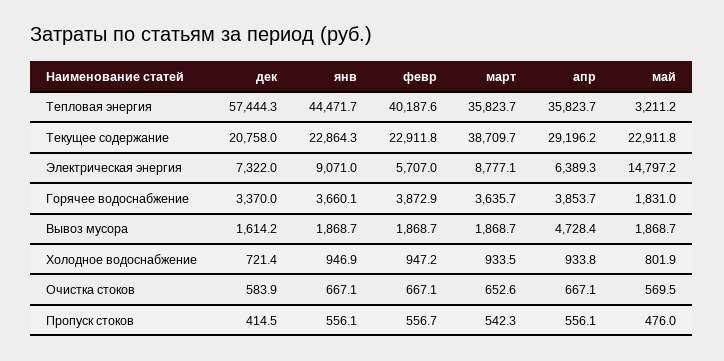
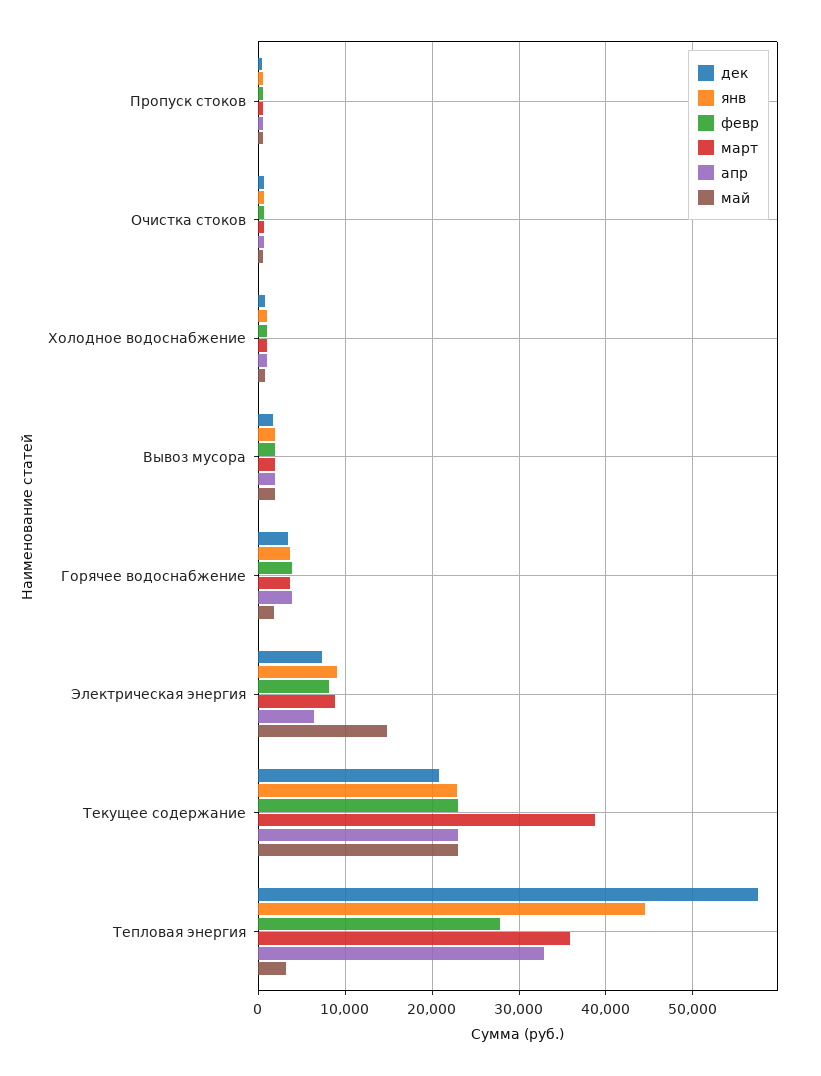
  {
    "дек": {
      "Тепловая энергия": 57444.3,
      "Текущее содержание": 20758,
      "Электрическая энергия": 7322,
      "Горячее водоснабжение": 3370,
      "Вывоз мусора": 1614.2,
      "Холодное водоснабжение": 721.4,
      "Очистка стоков": 583.9,
      "Пропуск стоков": 414.5
    },
    "янв": {
      "Тепловая энергия": 44471.7,
      "Текущее содержание": 22864.3,
      "Электрическая энергия": 9071,
      "Горячее водоснабжение": 3660.1,
      "Вывоз мусора": 1868.7,
      "Холодное водоснабжение": 946.9,
      "Очистка стоков": 667.1,
      "Пропуск стоков": 556.1
    },
    "февр": {
-     "Тепловая энергия": 40187.6,
+     "Тепловая энергия": 28000,
      "Текущее содержание": 22911.8,
-     "Электрическая энергия": 5707,
+     "Электрическая энергия": 8000,
      "Горячее водоснабжение": 3872.9,
      "Вывоз мусора": 1868.7,
      "Холодное водоснабжение": 947.2,
      "Очистка стоков": 667.1,
      "Пропуск стоков": 556.7
    },
    "март": {
      "Тепловая энергия": 35823.7,
      "Текущее содержание": 38709.7,
      "Электрическая энергия": 8777.1,
      "Горячее водоснабжение": 3635.7,
      "Вывоз мусора": 1868.7,
      "Холодное водоснабжение": 933.5,
      "Очистка стоков": 652.6,
      "Пропуск стоков": 542.3
    },
    "апр": {
-     "Тепловая энергия": 35823.7,
+     "Тепловая энергия": 33000,
-     "Текущее содержание": 29196.2,
+     "Текущее содержание": 23000,
      "Электрическая энергия": 6389.3,
      "Горячее водоснабжение": 3853.7,
-     "Вывоз мусора": 4728.4,
+     "Вывоз мусора": 2000,
      "Холодное водоснабжение": 933.8,
      "Очистка стоков": 667.1,
      "Пропуск стоков": 556.1
    },
    "май": {
      "Тепловая энергия": 3211.2,
      "Текущее содержание": 22911.8,
      "Электрическая энергия": 14797.2,
      "Горячее водоснабжение": 1831,
      "Вывоз мусора": 1868.7,
      "Холодное водоснабжение": 801.9,
      "Очистка стоков": 569.5,
      "Пропуск стоков": 476
    }
  }

